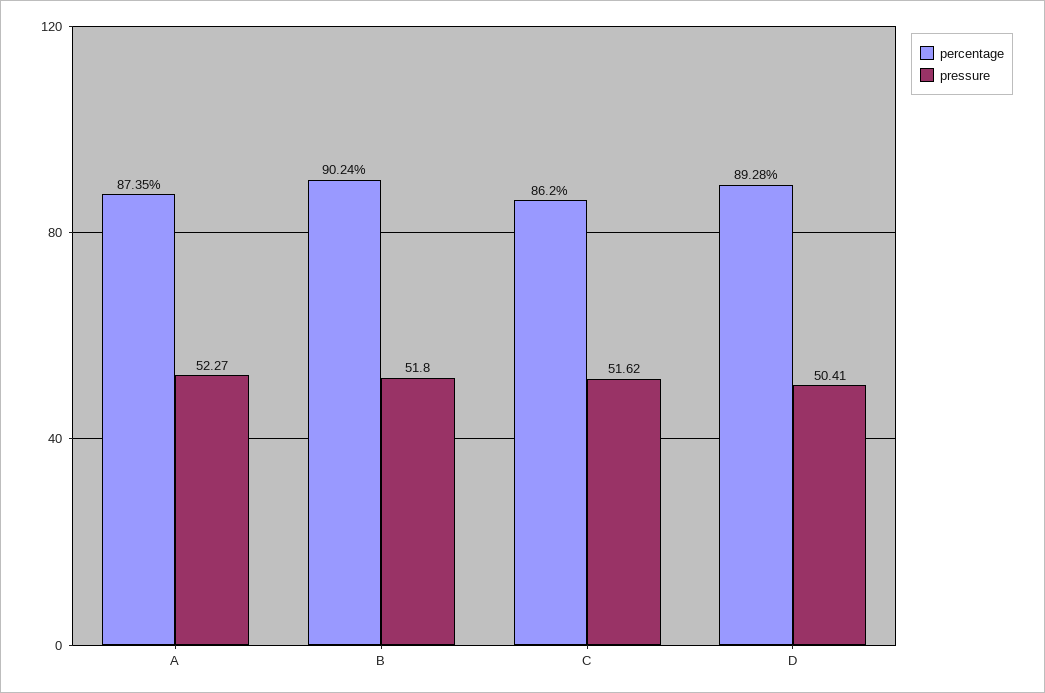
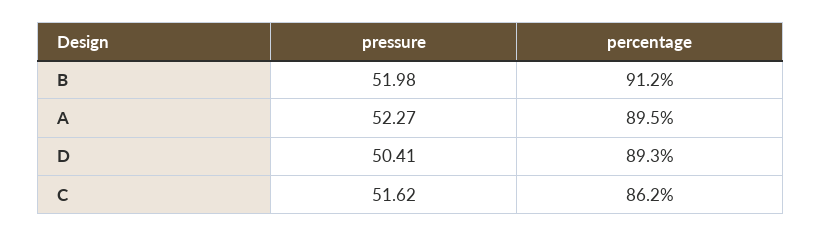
  {
    "percentage": {
-     "A": 87.35,
+     "A": 89.5,
-     "B": 90.24,
+     "B": 91.2,
      "C": 86.2,
      "D": 89.28
    },
    "pressure": {
      "A": 52.27,
-     "B": 51.8,
+     "B": 51.98,
      "C": 51.62,
      "D": 50.41
    }
  }

